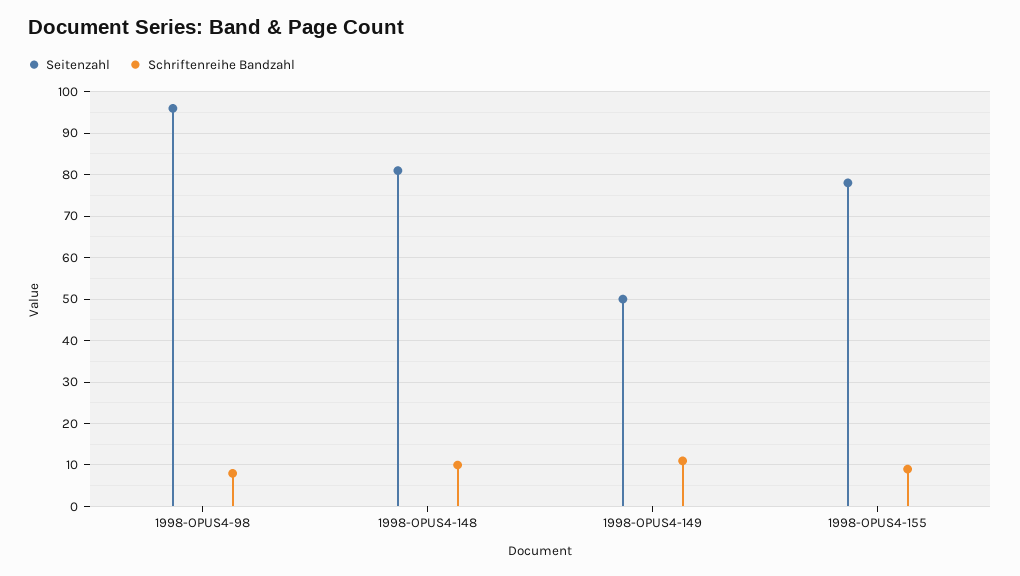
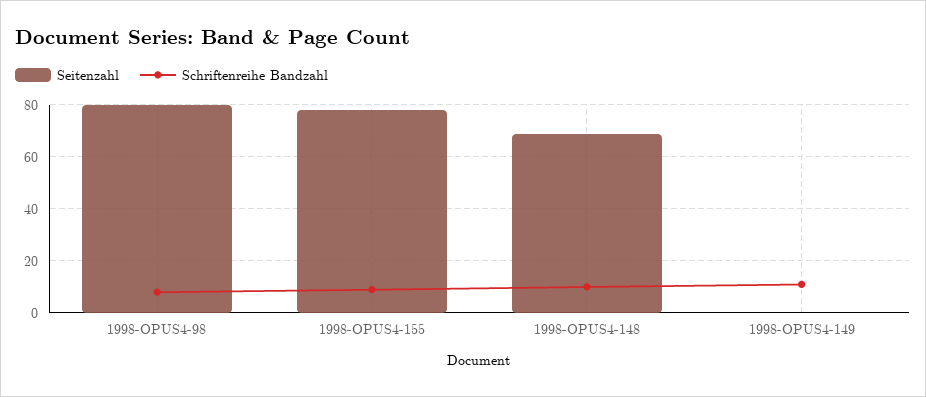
  {
    "Seitenzahl": {
-     "1998-OPUS4-98": 95,
+     "1998-OPUS4-98": 80,
-     "1998-OPUS4-148": 80,
+     "1998-OPUS4-148": 70,
-     "1998-OPUS4-149": 50,
+     "1998-OPUS4-149": 0,
      "1998-OPUS4-155": 80
    },
    "Schriftenreihe Bandzahl": {
      "1998-OPUS4-98": 10,
      "1998-OPUS4-148": 10,
      "1998-OPUS4-149": 10,
      "1998-OPUS4-155": 10
    }
  }

